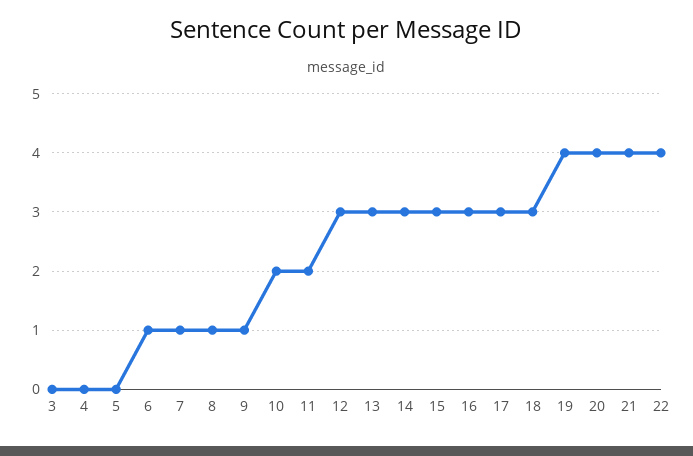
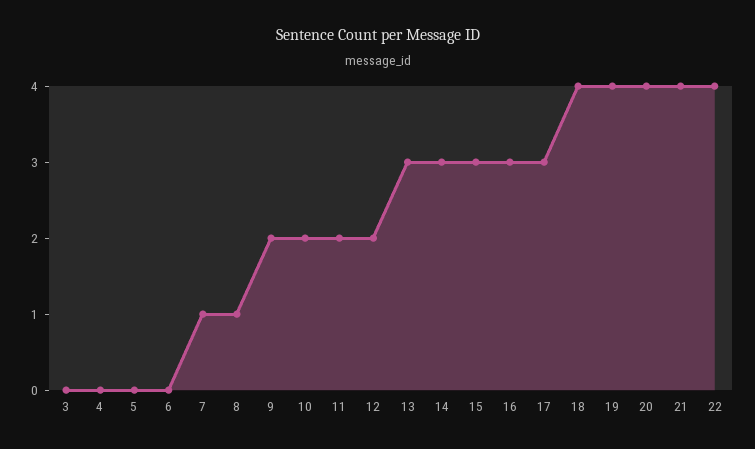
  {
    "3": 0,
    "4": 0,
    "5": 0,
-   "6": 1,
+   "6": 0,
    "7": 1,
    "8": 1,
-   "9": 1,
+   "9": 2,
    "10": 2,
    "11": 2,
-   "12": 3,
+   "12": 2,
    "13": 3,
    "14": 3,
    "15": 3,
    "16": 3,
    "17": 3,
-   "18": 3,
+   "18": 4,
    "19": 4,
    "20": 4,
    "21": 4,
    "22": 4
  }

